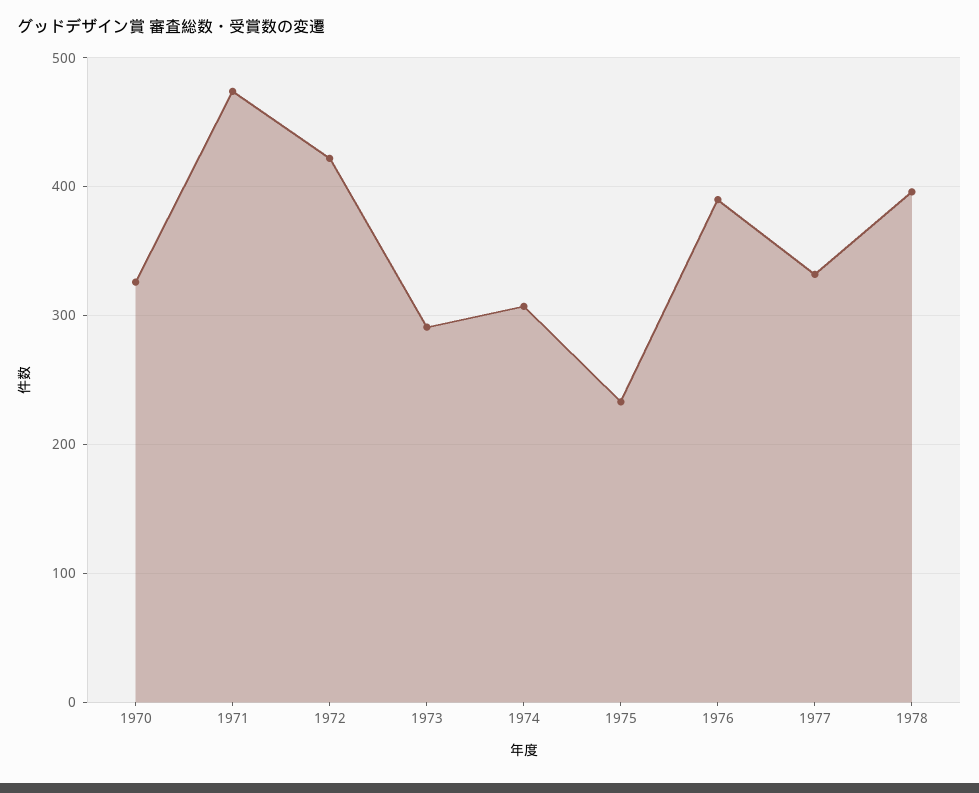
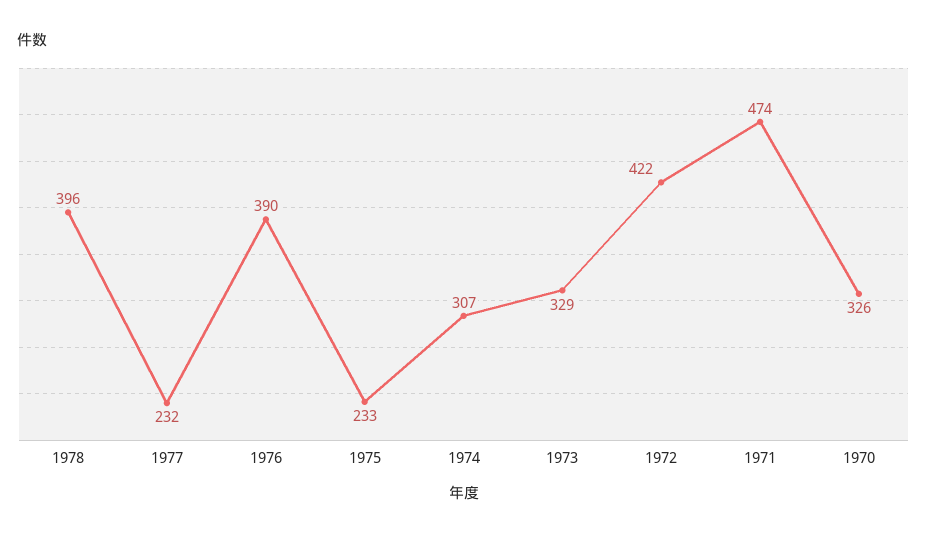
  {
    "1970": 326,
    "1971": 474,
    "1972": 422,
-   "1973": 290,
+   "1973": 329,
    "1974": 307,
    "1975": 233,
    "1976": 390,
-   "1977": 330,
+   "1977": 232,
    "1978": 396
  }

